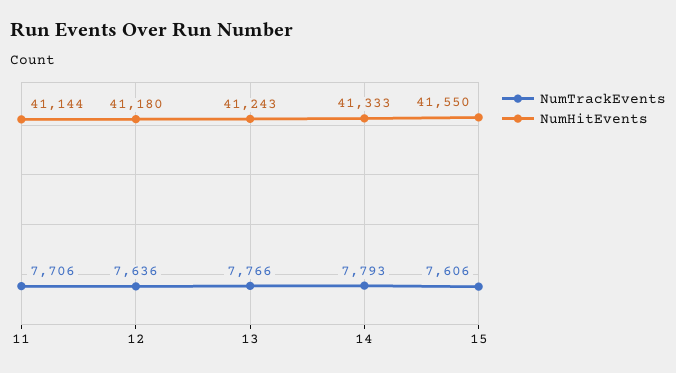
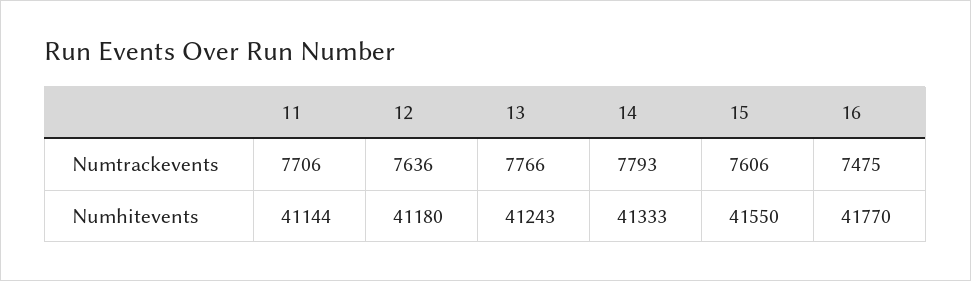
  {
    "NumTrackEvents": {
      "11": 7706,
      "12": 7636,
      "13": 7766,
      "14": 7793,
-     "15": 7606
+     "15": 7606,
+     "16": 7475
    },
    "NumHitEvents": {
      "11": 41144,
      "12": 41180,
      "13": 41243,
      "14": 41333,
-     "15": 41550
+     "15": 41550,
+     "16": 41770
    }
  }

